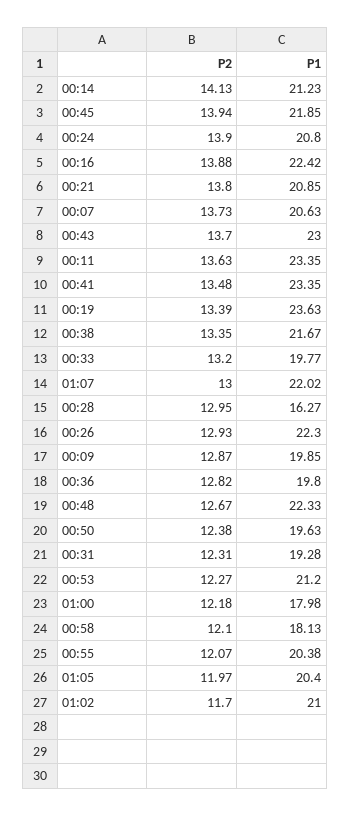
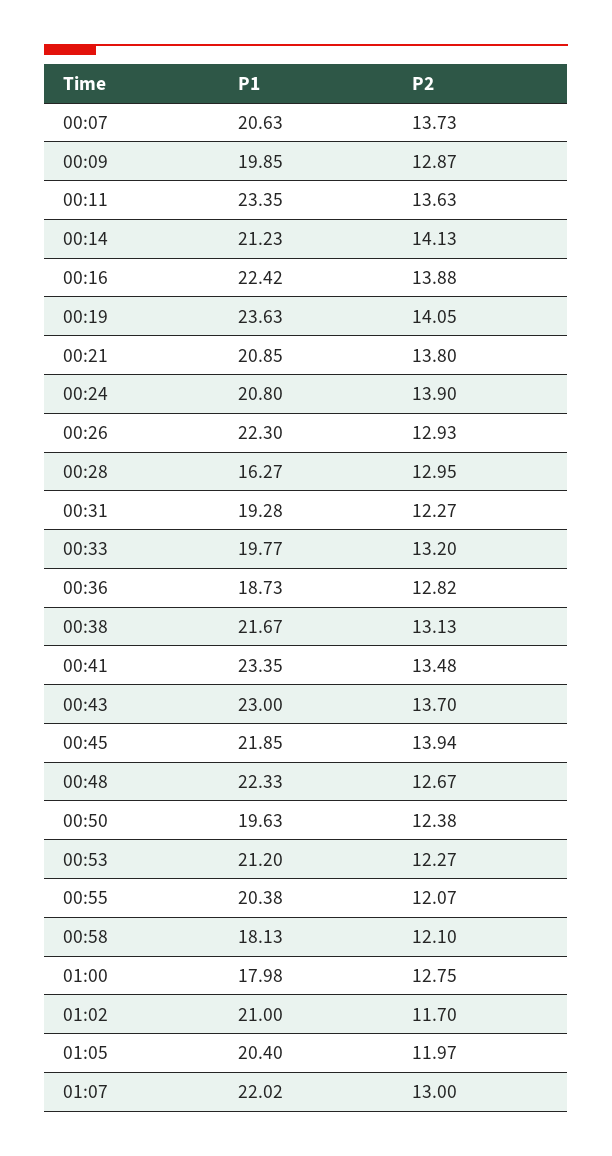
  {
    "P2": {
      "00:14": 14.13,
      "00:45": 13.94,
      "00:24": 13.9,
      "00:16": 13.88,
      "00:21": 13.8,
      "00:07": 13.73,
      "00:43": 13.7,
      "00:11": 13.63,
      "00:41": 13.48,
-     "00:19": 13.39,
+     "00:19": 14.05,
-     "00:38": 13.35,
+     "00:38": 13.13,
      "00:33": 13.2,
      "01:07": 13,
      "00:28": 12.95,
      "00:26": 12.93,
      "00:09": 12.87,
      "00:36": 12.82,
      "00:48": 12.67,
      "00:50": 12.38,
-     "00:31": 12.31,
+     "00:31": 12.27,
      "00:53": 12.27,
-     "01:00": 12.18,
+     "01:00": 12.75,
      "00:58": 12.1,
      "00:55": 12.07,
      "01:05": 11.97,
      "01:02": 11.7
    },
    "P1": {
      "00:14": 21.23,
      "00:45": 21.85,
      "00:24": 20.8,
      "00:16": 22.42,
      "00:21": 20.85,
      "00:07": 20.63,
      "00:43": 23,
      "00:11": 23.35,
      "00:41": 23.35,
      "00:19": 23.63,
      "00:38": 21.67,
      "00:33": 19.77,
      "01:07": 22.02,
      "00:28": 16.27,
      "00:26": 22.3,
      "00:09": 19.85,
-     "00:36": 19.8,
+     "00:36": 18.73,
      "00:48": 22.33,
      "00:50": 19.63,
      "00:31": 19.28,
      "00:53": 21.2,
      "01:00": 17.98,
      "00:58": 18.13,
      "00:55": 20.38,
      "01:05": 20.4,
      "01:02": 21
    }
  }

